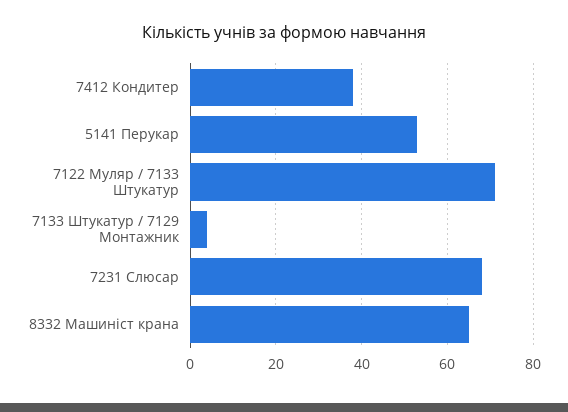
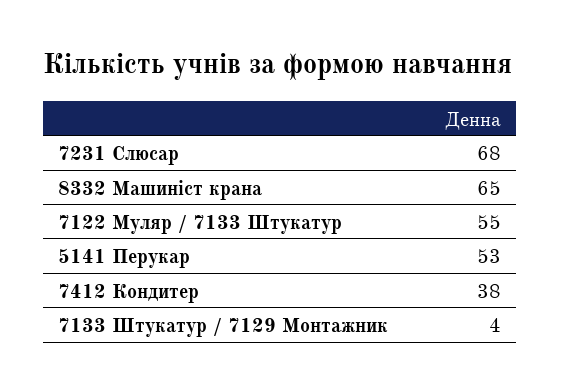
  {
    "7412 Кондитер": 38,
    "5141 Перукар": 53,
-   "7122 Муляр / 7133 Штукатур": 70,
+   "7122 Муляр / 7133 Штукатур": 55,
    "7133 Штукатур / 7129 Монтажник": 4,
    "7231 Слюсар": 68,
    "8332 Машиніст крана": 65
  }

